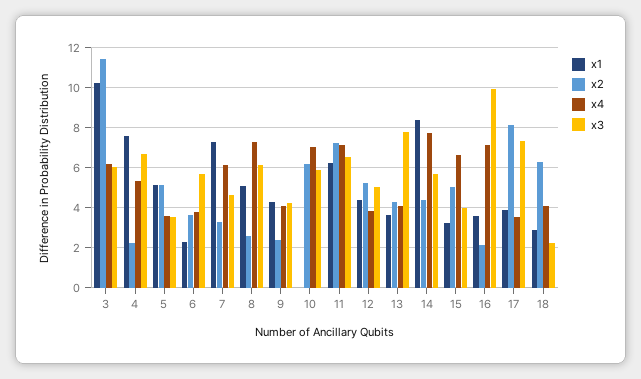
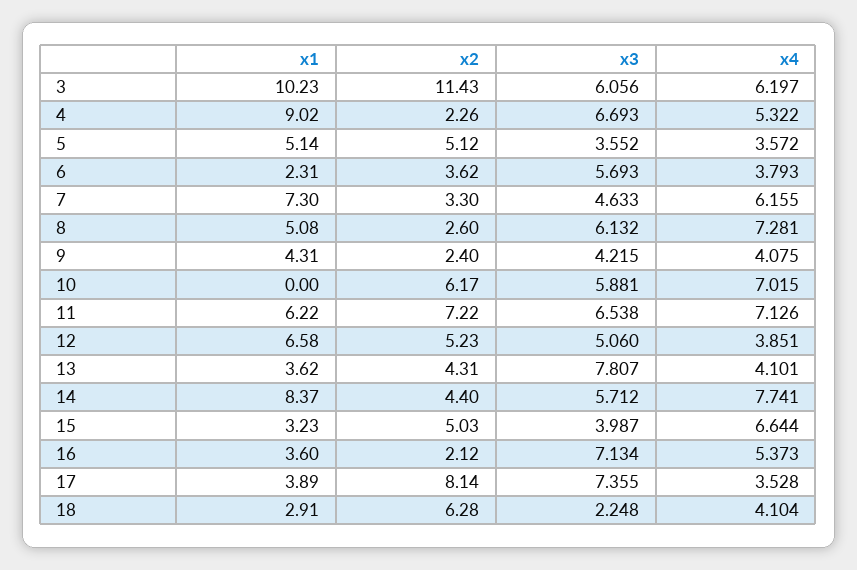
  {
    "x1": {
      "3": 10.23,
-     "4": 7.5,
+     "4": 9.02,
      "5": 5.14,
      "6": 2.31,
      "7": 7.3,
      "8": 5.08,
      "9": 4.31,
      "10": 0,
      "11": 6.22,
-     "12": 4.5,
+     "12": 6.58,
      "13": 3.62,
      "14": 8.37,
      "15": 3.23,
      "16": 3.6,
      "17": 3.89,
      "18": 2.91
    },
    "x2": {
      "3": 11.43,
      "4": 2.26,
      "5": 5.12,
      "6": 3.62,
      "7": 3.3,
      "8": 2.6,
      "9": 2.4,
      "10": 6.17,
      "11": 7.22,
      "12": 5.23,
      "13": 4.31,
      "14": 4.4,
      "15": 5.03,
      "16": 2.12,
      "17": 8.14,
      "18": 6.28
    },
    "x4": {
      "3": 6.197,
      "4": 5.322,
      "5": 3.572,
      "6": 3.793,
      "7": 6.155,
      "8": 7.281,
      "9": 4.075,
      "10": 7.015,
      "11": 7.126,
      "12": 3.851,
      "13": 4.101,
      "14": 7.741,
      "15": 6.644,
-     "16": 7,
+     "16": 5.373,
      "17": 3.528,
      "18": 4.104
    },
    "x3": {
      "3": 6.056,
      "4": 6.693,
      "5": 3.552,
      "6": 5.693,
      "7": 4.633,
      "8": 6.132,
      "9": 4.215,
      "10": 5.881,
      "11": 6.538,
      "12": 5.06,
      "13": 7.807,
      "14": 5.712,
      "15": 3.987,
-     "16": 10,
+     "16": 7.134,
      "17": 7.355,
      "18": 2.248
    }
  }

